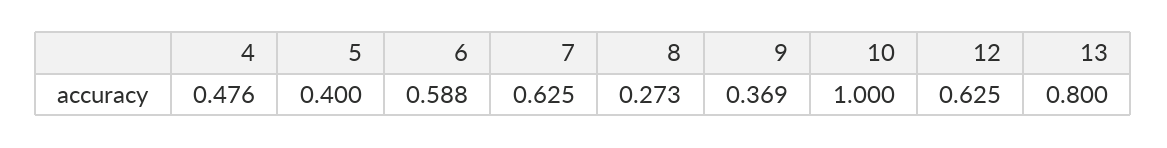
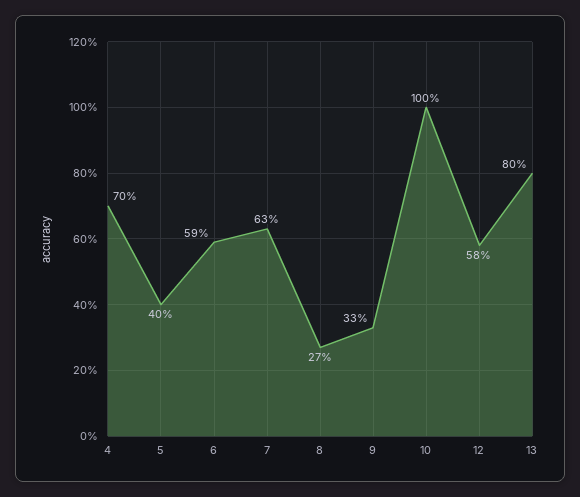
  {
-   "4": 0.476,
+   "4": 0.7,
    "5": 0.4,
    "6": 0.588,
    "7": 0.625,
    "8": 0.273,
-   "9": 0.369,
+   "9": 0.33,
    "10": 1,
-   "12": 0.625,
+   "12": 0.58,
    "13": 0.8
  }

